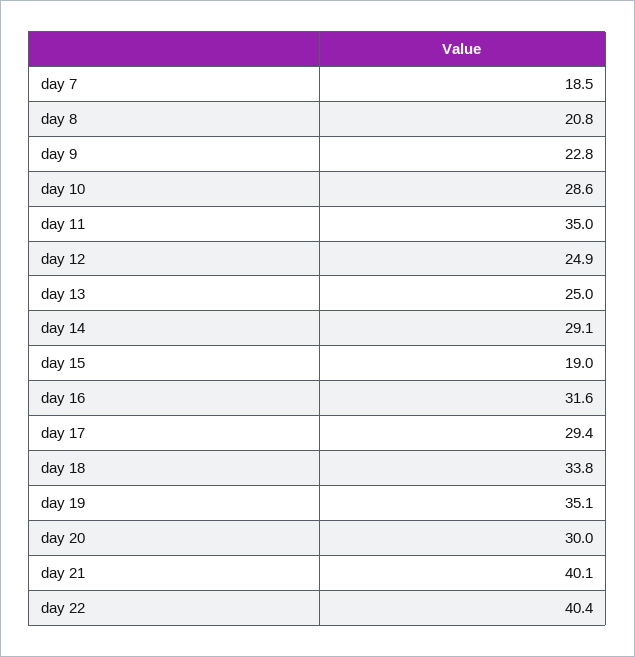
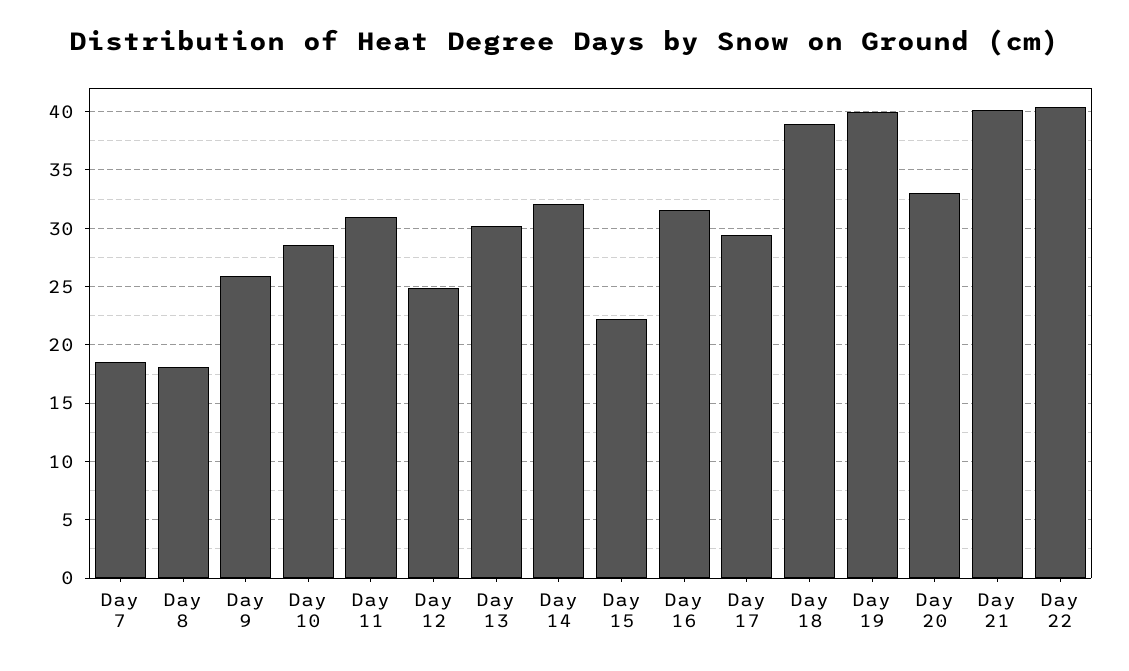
  {
    "day 7": 18.5,
-   "day 8": 20.8,
+   "day 8": 18,
-   "day 9": 22.8,
+   "day 9": 26,
    "day 10": 28.6,
-   "day 11": 35,
+   "day 11": 31,
    "day 12": 24.9,
-   "day 13": 25,
+   "day 13": 30,
-   "day 14": 29.1,
+   "day 14": 32,
-   "day 15": 19,
+   "day 15": 22,
    "day 16": 31.6,
    "day 17": 29.4,
-   "day 18": 33.8,
+   "day 18": 39,
-   "day 19": 35.1,
+   "day 19": 40,
-   "day 20": 30,
+   "day 20": 33,
    "day 21": 40.1,
    "day 22": 40.4
  }

